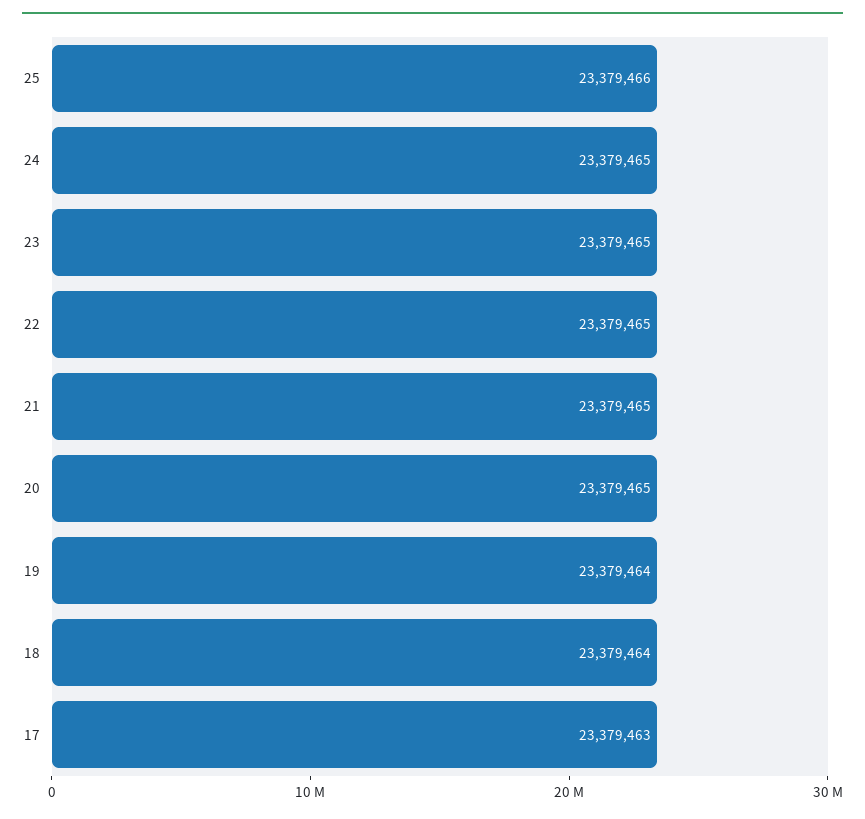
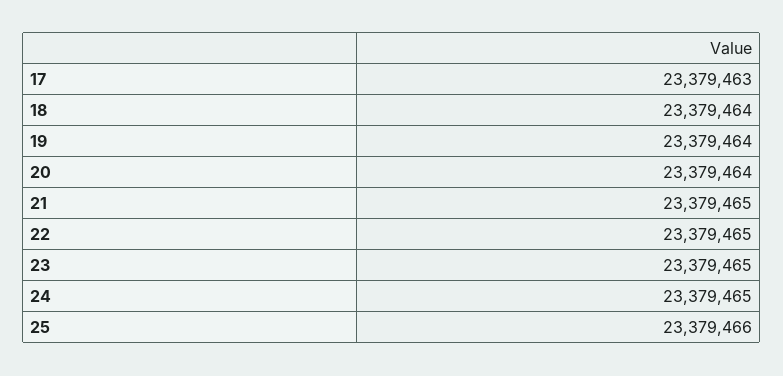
  {
    "25": 23379466,
    "24": 23379465,
    "23": 23379465,
    "22": 23379465,
    "21": 23379465,
-   "20": 23379465,
+   "20": 23379464,
    "19": 23379464,
    "18": 23379464,
    "17": 23379463
  }

